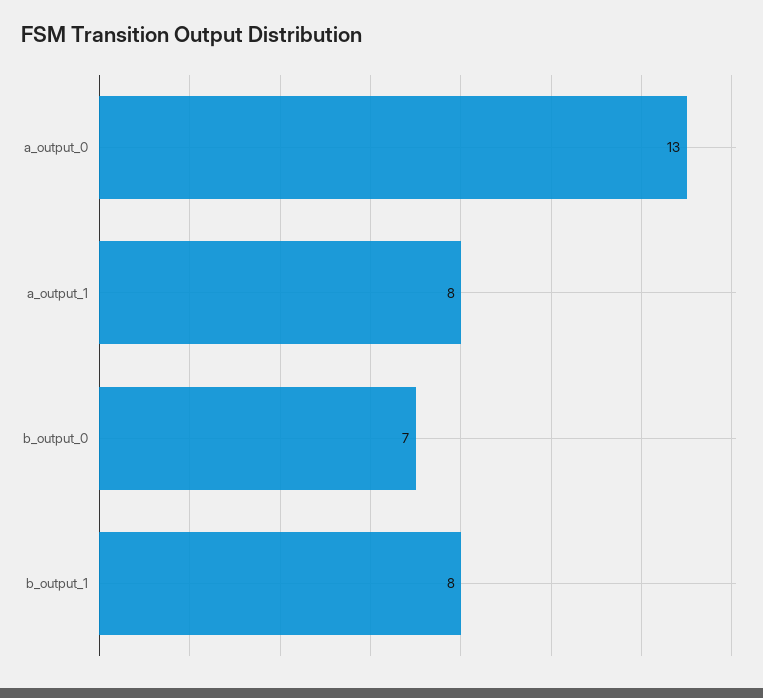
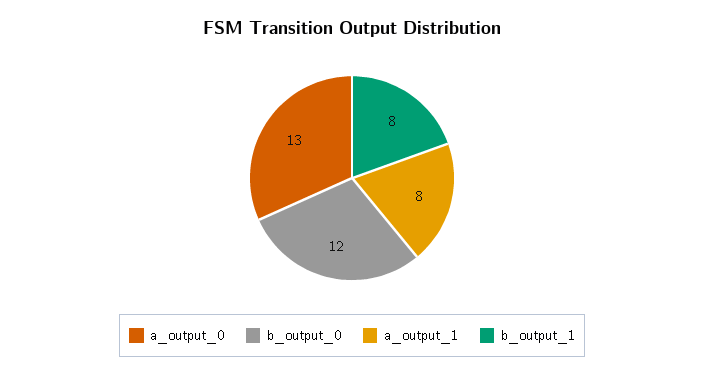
  {
    "a_output_0": 13,
    "a_output_1": 8,
-   "b_output_0": 7,
+   "b_output_0": 12,
    "b_output_1": 8
  }

